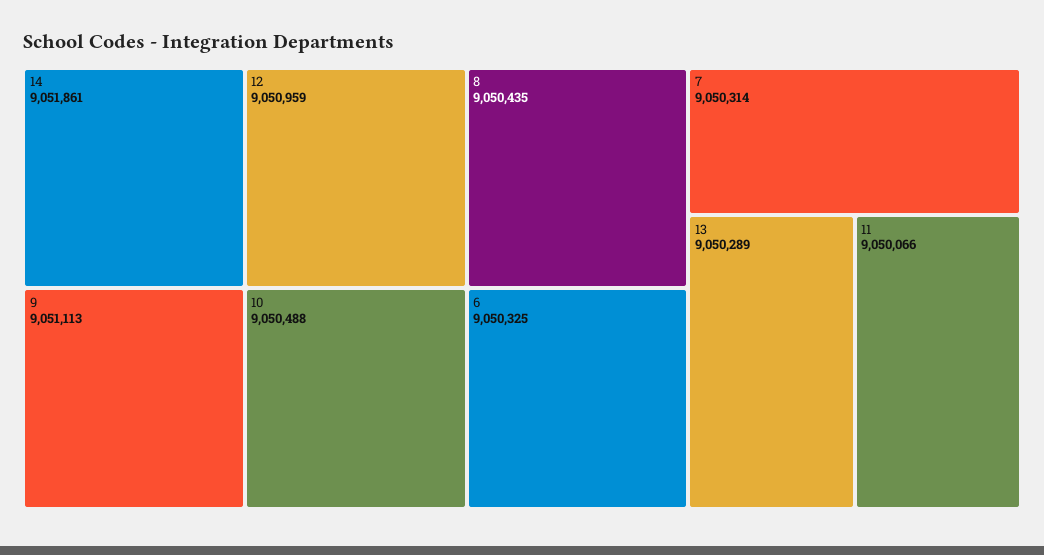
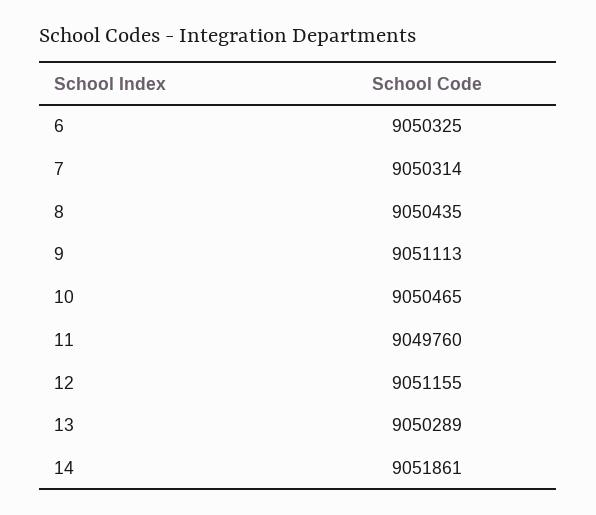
  {
    "14": 9051861,
    "9": 9051113,
-   "12": 9050959,
+   "12": 9051155,
-   "10": 9050488,
+   "10": 9050465,
    "8": 9050435,
    "6": 9050325,
    "7": 9050314,
    "13": 9050289,
-   "11": 9050066
+   "11": 9049760
  }

